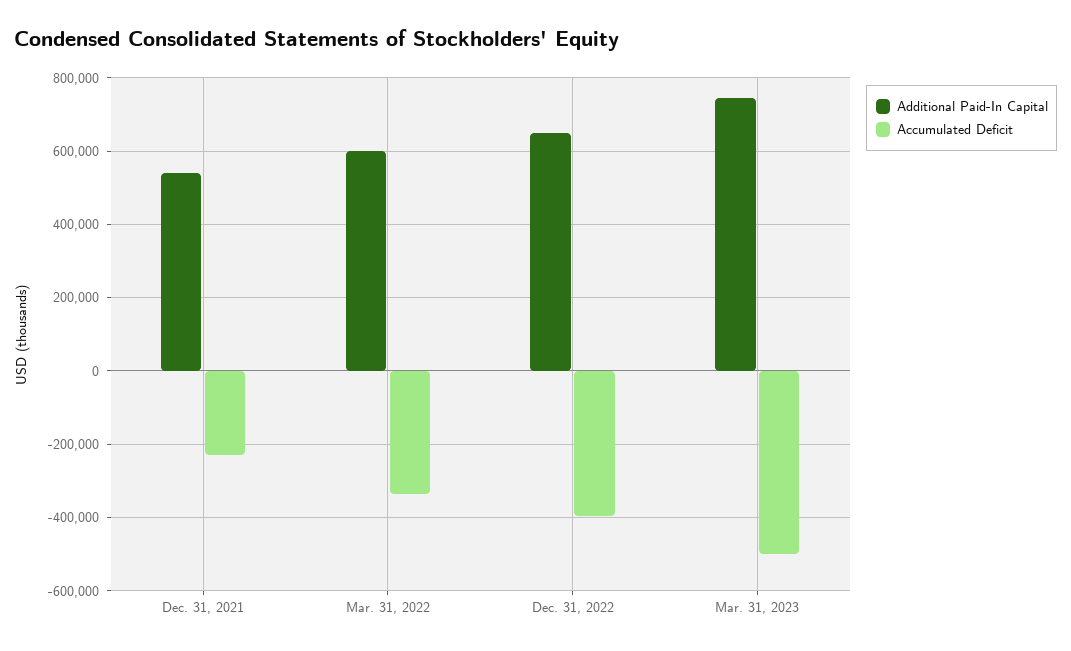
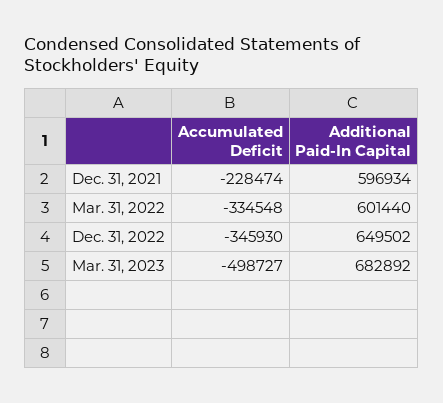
  {
    "Additional Paid-In Capital": {
-     "Dec. 31, 2021": 540000,
+     "Dec. 31, 2021": 596934,
      "Mar. 31, 2022": 601440,
      "Dec. 31, 2022": 649502,
-     "Mar. 31, 2023": 740000
+     "Mar. 31, 2023": 682892
    },
    "Accumulated Deficit": {
      "Dec. 31, 2021": -228474,
      "Mar. 31, 2022": -334548,
-     "Dec. 31, 2022": -400000,
+     "Dec. 31, 2022": -345930,
      "Mar. 31, 2023": -498727
    }
  }

